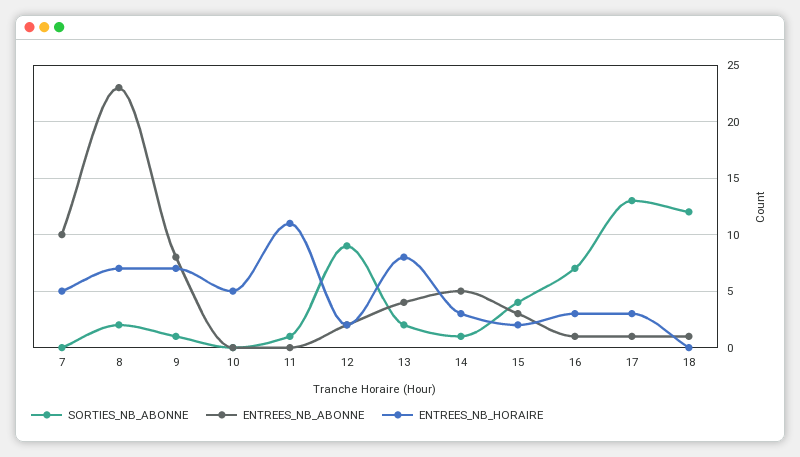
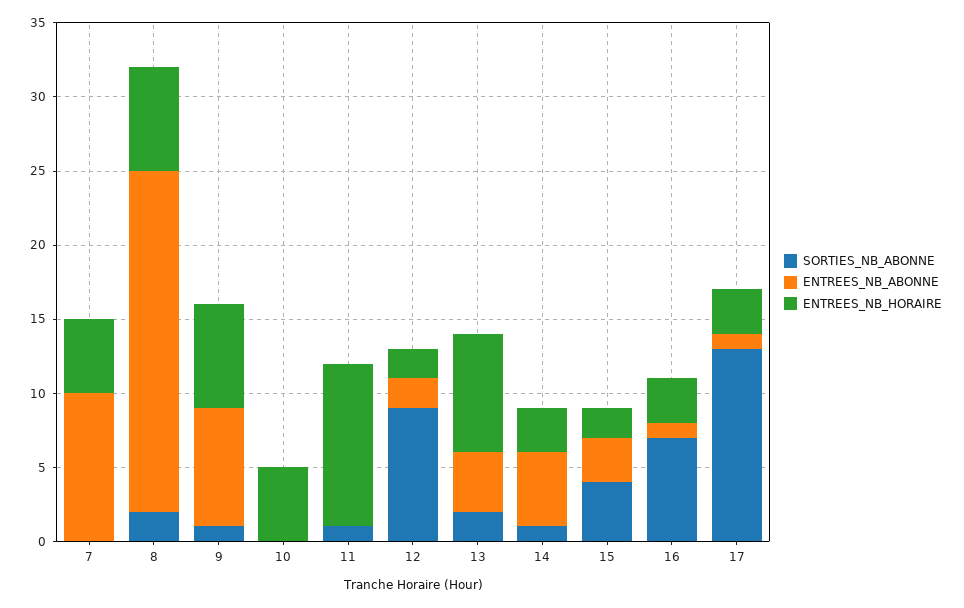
  {
    "SORTIES_NB_ABONNE": {
      "7": 0,
      "8": 2,
      "9": 1,
      "10": 0,
      "11": 1,
      "12": 9,
      "13": 2,
      "14": 1,
      "15": 4,
      "16": 7,
-     "17": 13,
+     "17": 13
-     "18": 12
    },
    "ENTREES_NB_ABONNE": {
      "7": 10,
      "8": 23,
      "9": 8,
      "10": 0,
      "11": 0,
      "12": 2,
      "13": 4,
      "14": 5,
      "15": 3,
      "16": 1,
-     "17": 1,
+     "17": 1
-     "18": 1
    },
    "ENTREES_NB_HORAIRE": {
      "7": 5,
      "8": 7,
      "9": 7,
      "10": 5,
      "11": 11,
      "12": 2,
      "13": 8,
      "14": 3,
      "15": 2,
      "16": 3,
-     "17": 3,
+     "17": 3
-     "18": 0
    }
  }

